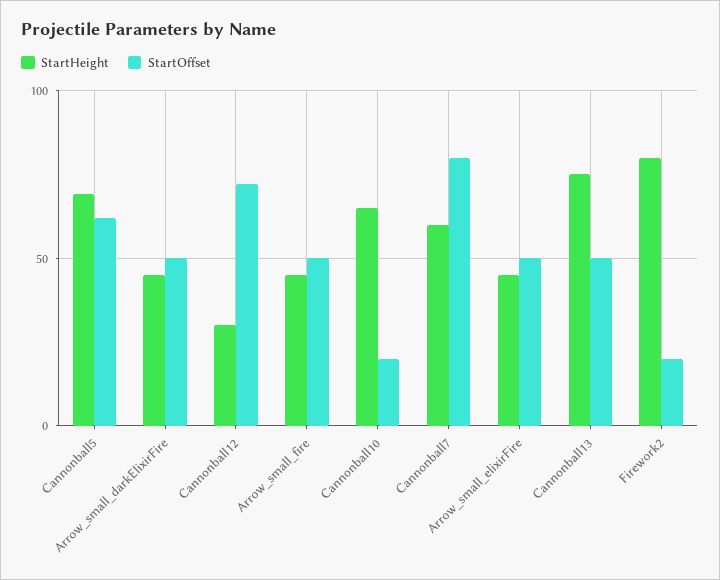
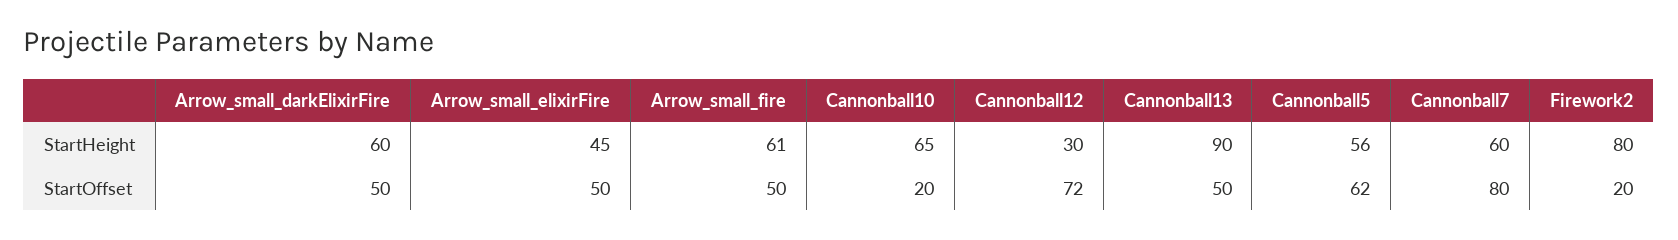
  {
    "StartHeight": {
-     "Cannonball5": 70,
+     "Cannonball5": 56,
-     "Arrow_small_darkElixirFire": 45,
+     "Arrow_small_darkElixirFire": 60,
      "Cannonball12": 30,
-     "Arrow_small_fire": 45,
+     "Arrow_small_fire": 61,
      "Cannonball10": 65,
      "Cannonball7": 60,
      "Arrow_small_elixirFire": 45,
-     "Cannonball13": 75,
+     "Cannonball13": 90,
      "Firework2": 80
    },
    "StartOffset": {
      "Cannonball5": 62,
      "Arrow_small_darkElixirFire": 50,
      "Cannonball12": 72,
      "Arrow_small_fire": 50,
      "Cannonball10": 20,
      "Cannonball7": 80,
      "Arrow_small_elixirFire": 50,
      "Cannonball13": 50,
      "Firework2": 20
    }
  }

